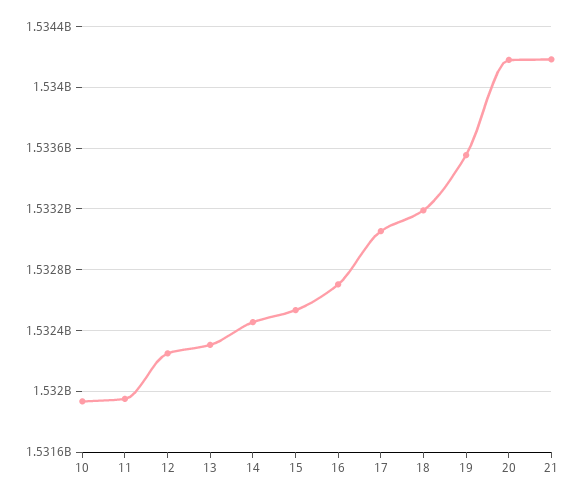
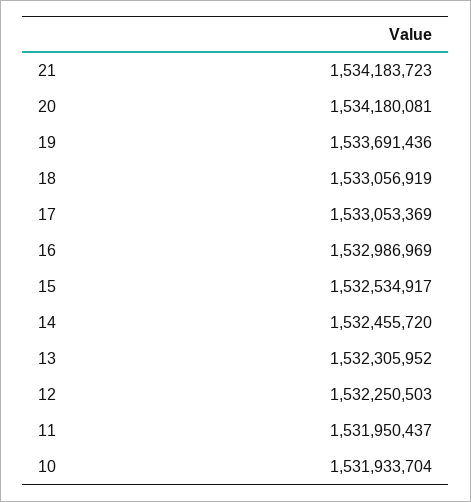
  {
    "10": 1531933704,
    "11": 1531950437,
    "12": 1532250503,
    "13": 1532305952,
    "14": 1532455720,
    "15": 1532534917,
-   "16": 1532700000,
+   "16": 1532986969,
    "17": 1533053369,
-   "18": 1533200000,
+   "18": 1533056919,
-   "19": 1533550000,
+   "19": 1533691436,
    "20": 1534180081,
    "21": 1534183723
  }

